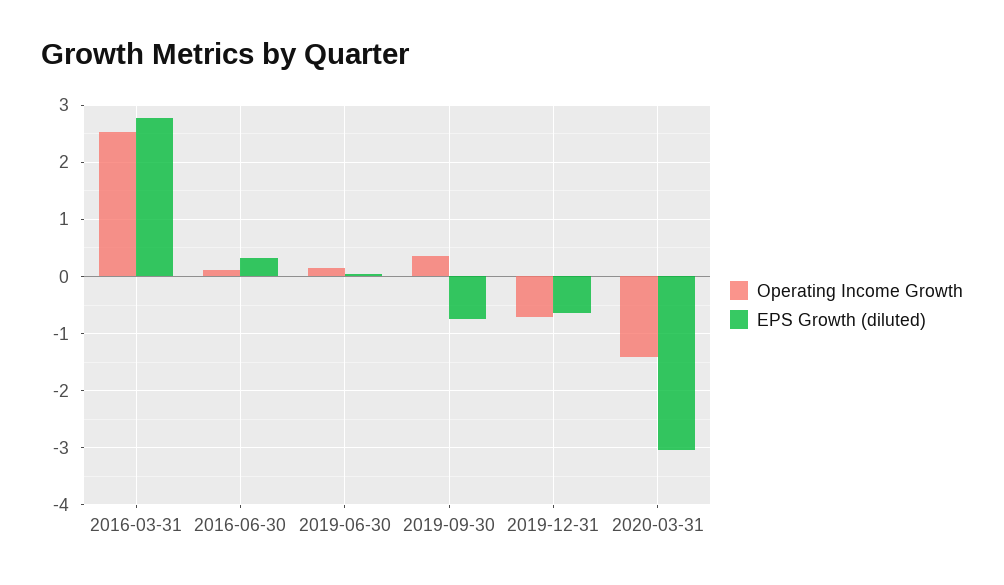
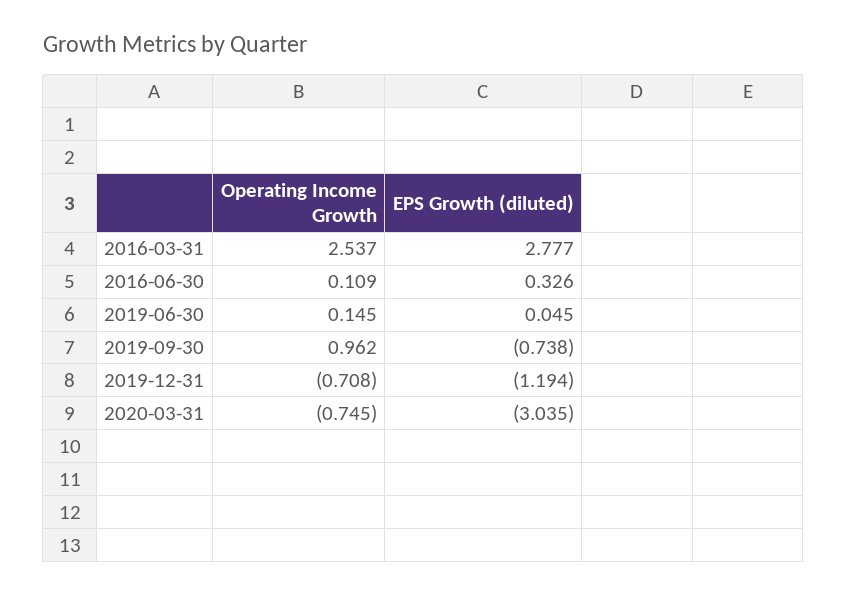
  {
    "Operating Income Growth": {
      "2016-03-31": 2.537,
      "2016-06-30": 0.109,
      "2019-06-30": 0.145,
-     "2019-09-30": 0.4,
+     "2019-09-30": 0.962,
      "2019-12-31": -0.708,
-     "2020-03-31": -1.4
+     "2020-03-31": -0.745
    },
    "EPS Growth (diluted)": {
      "2016-03-31": 2.777,
      "2016-06-30": 0.326,
      "2019-06-30": 0.045,
      "2019-09-30": -0.738,
-     "2019-12-31": -0.6,
+     "2019-12-31": -1.194,
      "2020-03-31": -3.035
    }
  }

